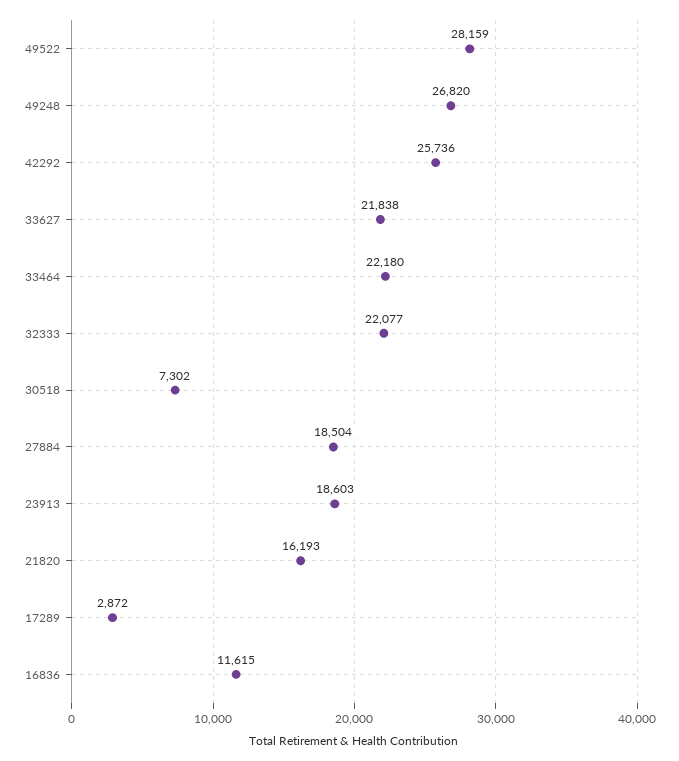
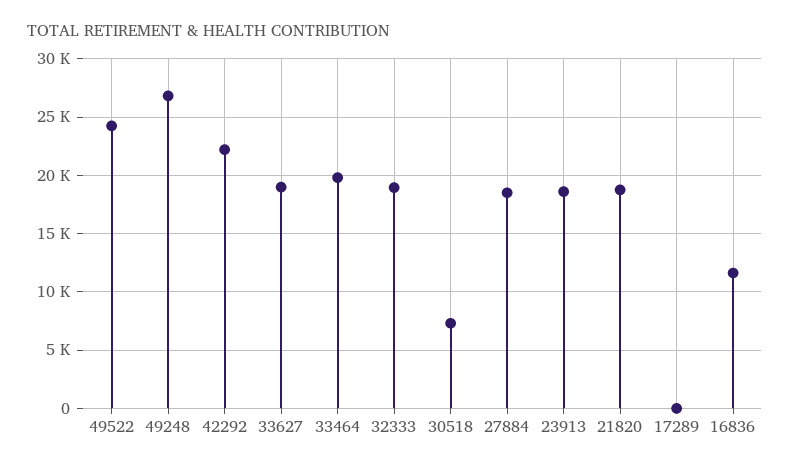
  {
-   "49522": 28159,
+   "49522": 24000,
    "49248": 26820,
-   "42292": 25736,
+   "42292": 22000,
-   "33627": 21838,
+   "33627": 19000,
-   "33464": 22180,
+   "33464": 20000,
-   "32333": 22077,
+   "32333": 19000,
    "30518": 7302,
    "27884": 18504,
    "23913": 18603,
-   "21820": 16193,
+   "21820": 19000,
-   "17289": 2872,
+   "17289": 0,
    "16836": 11615
  }

